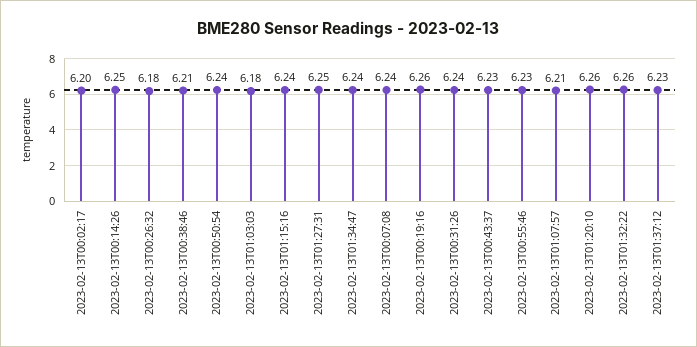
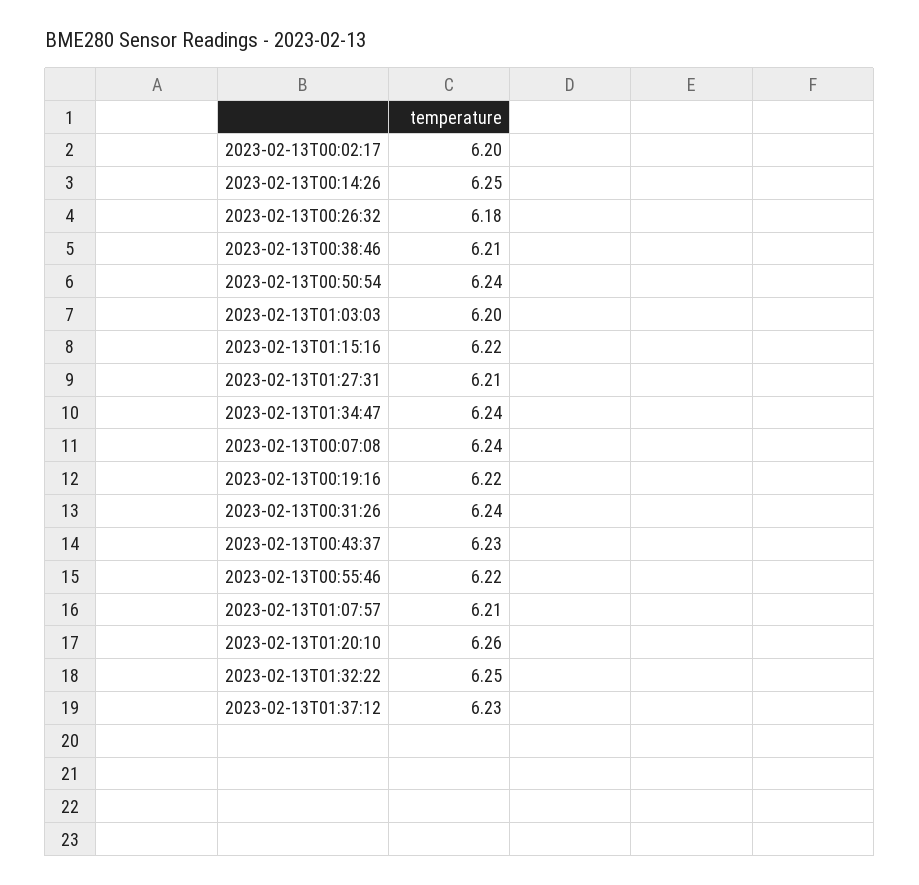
  {
    "2023-02-13T00:02:17": 6.2,
    "2023-02-13T00:14:26": 6.25,
    "2023-02-13T00:26:32": 6.18,
    "2023-02-13T00:38:46": 6.21,
    "2023-02-13T00:50:54": 6.24,
-   "2023-02-13T01:03:03": 6.18,
+   "2023-02-13T01:03:03": 6.2,
-   "2023-02-13T01:15:16": 6.24,
+   "2023-02-13T01:15:16": 6.22,
-   "2023-02-13T01:27:31": 6.25,
+   "2023-02-13T01:27:31": 6.21,
    "2023-02-13T01:34:47": 6.24,
    "2023-02-13T00:07:08": 6.24,
-   "2023-02-13T00:19:16": 6.26,
+   "2023-02-13T00:19:16": 6.22,
    "2023-02-13T00:31:26": 6.24,
    "2023-02-13T00:43:37": 6.23,
-   "2023-02-13T00:55:46": 6.23,
+   "2023-02-13T00:55:46": 6.22,
    "2023-02-13T01:07:57": 6.21,
    "2023-02-13T01:20:10": 6.26,
-   "2023-02-13T01:32:22": 6.26,
+   "2023-02-13T01:32:22": 6.25,
    "2023-02-13T01:37:12": 6.23
  }

